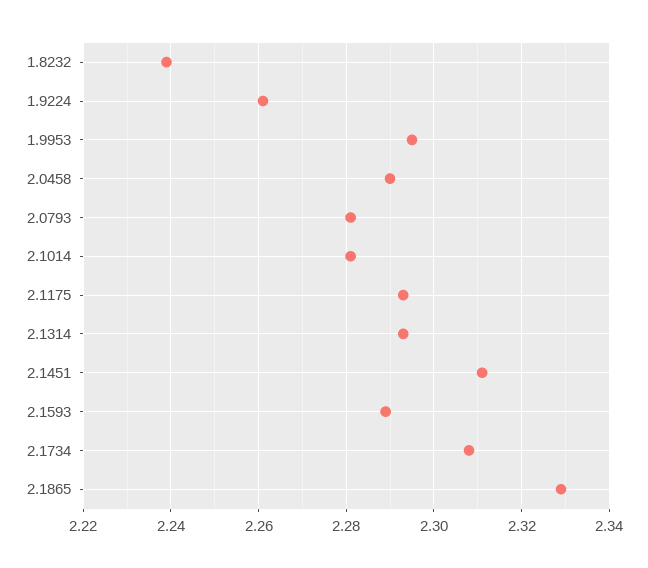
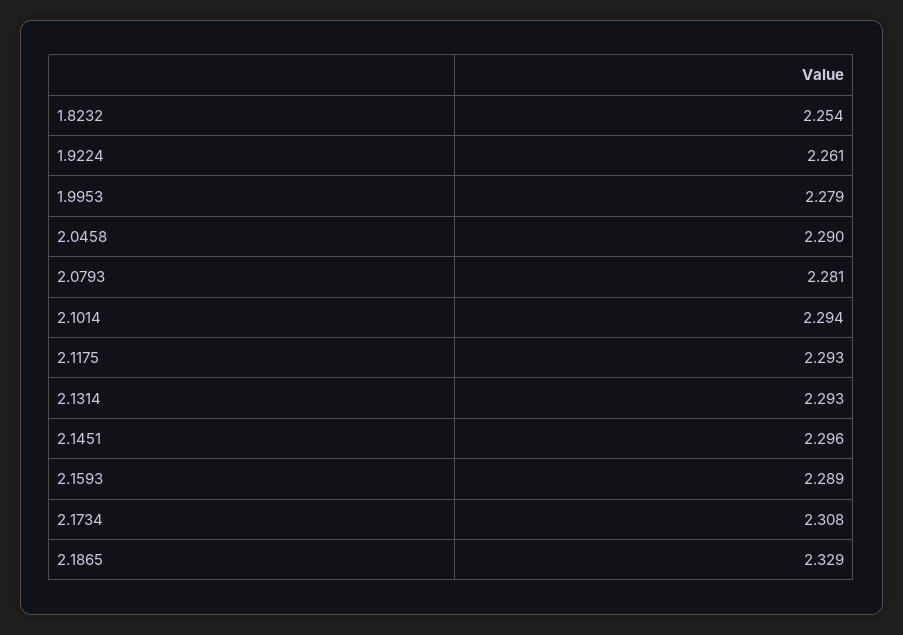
  {
-   "1.8232": 2.24,
+   "1.8232": 2.254,
    "1.9224": 2.261,
-   "1.9953": 2.295,
+   "1.9953": 2.279,
    "2.0458": 2.29,
    "2.0793": 2.281,
-   "2.1014": 2.28,
+   "2.1014": 2.294,
    "2.1175": 2.293,
    "2.1314": 2.293,
-   "2.1451": 2.31,
+   "2.1451": 2.296,
    "2.1593": 2.289,
    "2.1734": 2.308,
    "2.1865": 2.329
  }

